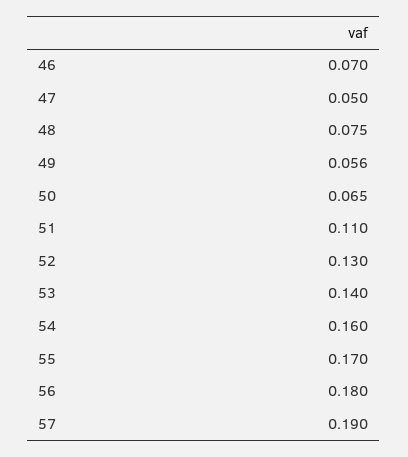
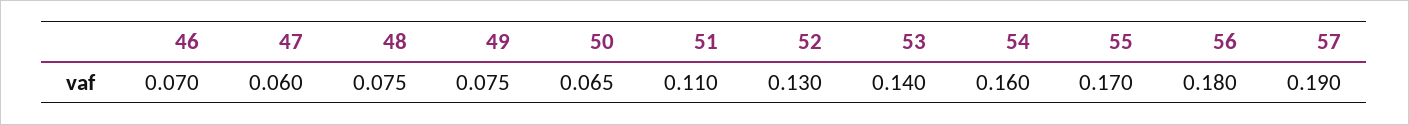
  {
    "46": 0.07,
-   "47": 0.05,
+   "47": 0.06,
    "48": 0.075,
-   "49": 0.056,
+   "49": 0.075,
    "50": 0.065,
    "51": 0.11,
    "52": 0.13,
    "53": 0.14,
    "54": 0.16,
    "55": 0.17,
    "56": 0.18,
    "57": 0.19
  }

